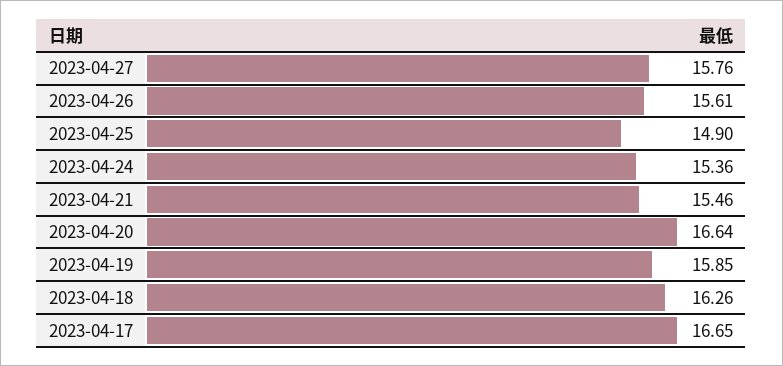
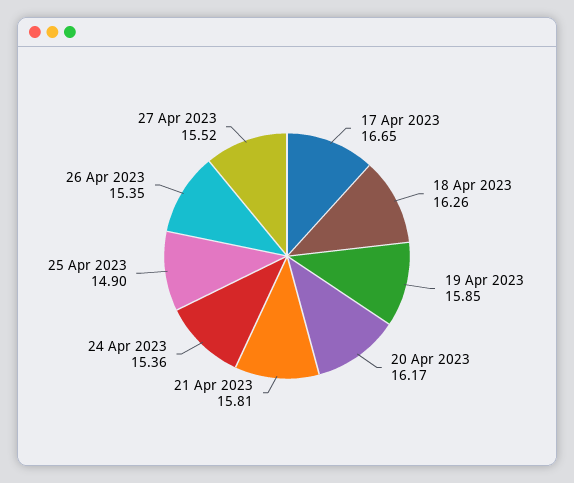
  {
-   "2023-04-27": 15.76,
+   "2023-04-27": 15.52,
-   "2023-04-26": 15.61,
+   "2023-04-26": 15.35,
    "2023-04-25": 14.9,
    "2023-04-24": 15.36,
-   "2023-04-21": 15.46,
+   "2023-04-21": 15.81,
-   "2023-04-20": 16.64,
+   "2023-04-20": 16.17,
    "2023-04-19": 15.85,
    "2023-04-18": 16.26,
    "2023-04-17": 16.65
  }

